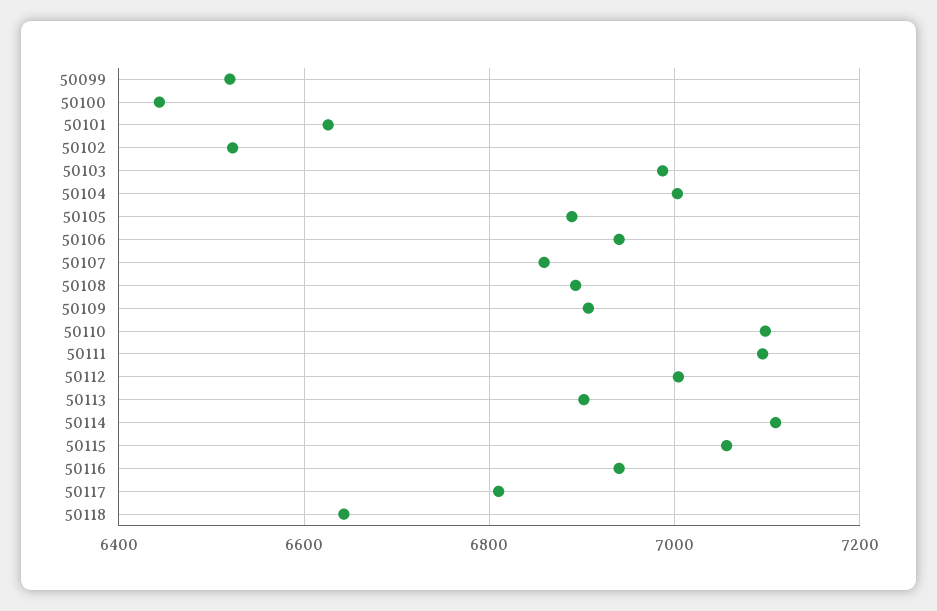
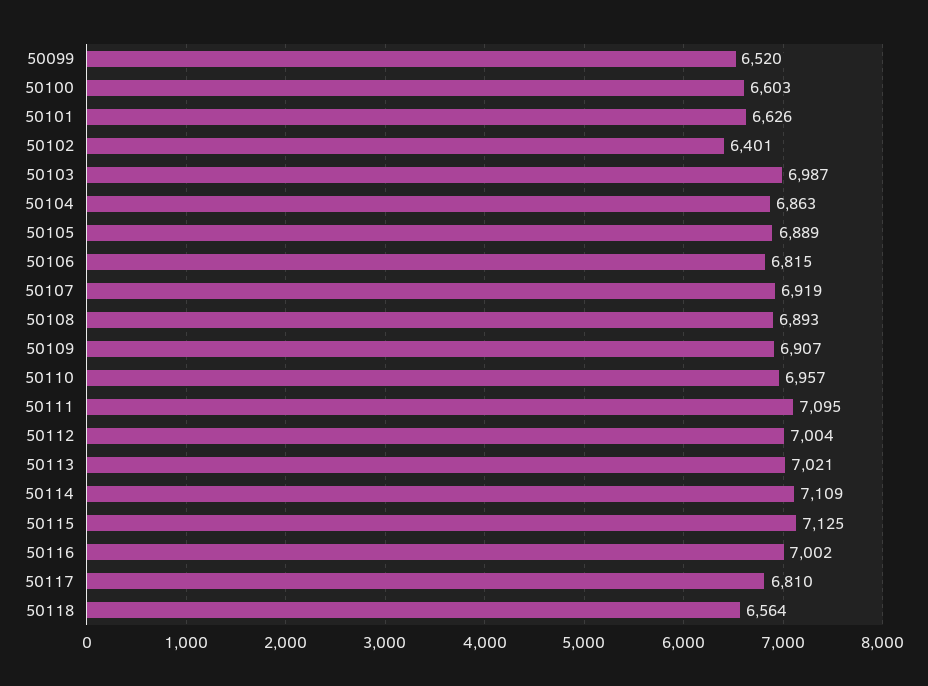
  {
    "50099": 6520,
-   "50100": 6440,
+   "50100": 6603,
    "50101": 6626,
-   "50102": 6520,
+   "50102": 6401,
    "50103": 6987,
-   "50104": 7000,
+   "50104": 6863,
    "50105": 6889,
-   "50106": 6940,
+   "50106": 6815,
-   "50107": 6860,
+   "50107": 6919,
    "50108": 6893,
    "50109": 6907,
-   "50110": 7100,
+   "50110": 6957,
    "50111": 7095,
    "50112": 7004,
-   "50113": 6900,
+   "50113": 7021,
    "50114": 7109,
-   "50115": 7060,
+   "50115": 7125,
-   "50116": 6940,
+   "50116": 7002,
    "50117": 6810,
-   "50118": 6640
+   "50118": 6564
  }

